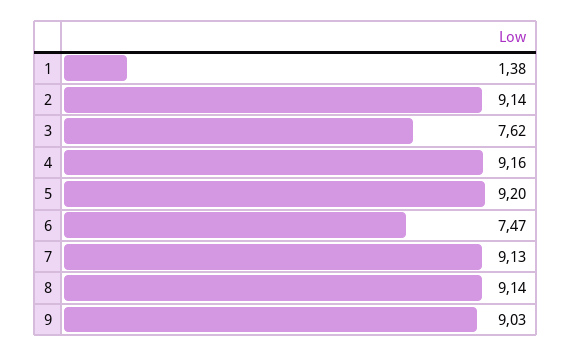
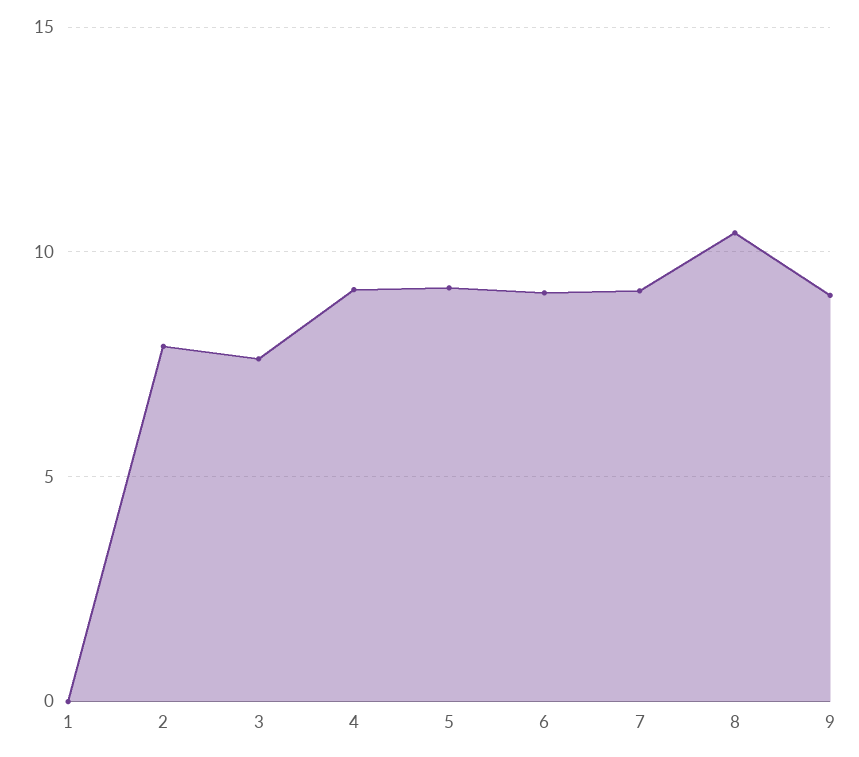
  {
-   "1": 1.38,
+   "1": 0,
-   "2": 9.14,
+   "2": 8,
    "3": 7.62,
    "4": 9.16,
    "5": 9.2,
-   "6": 7.47,
+   "6": 9,
    "7": 9.13,
-   "8": 9.14,
+   "8": 10.5,
    "9": 9.03
  }

